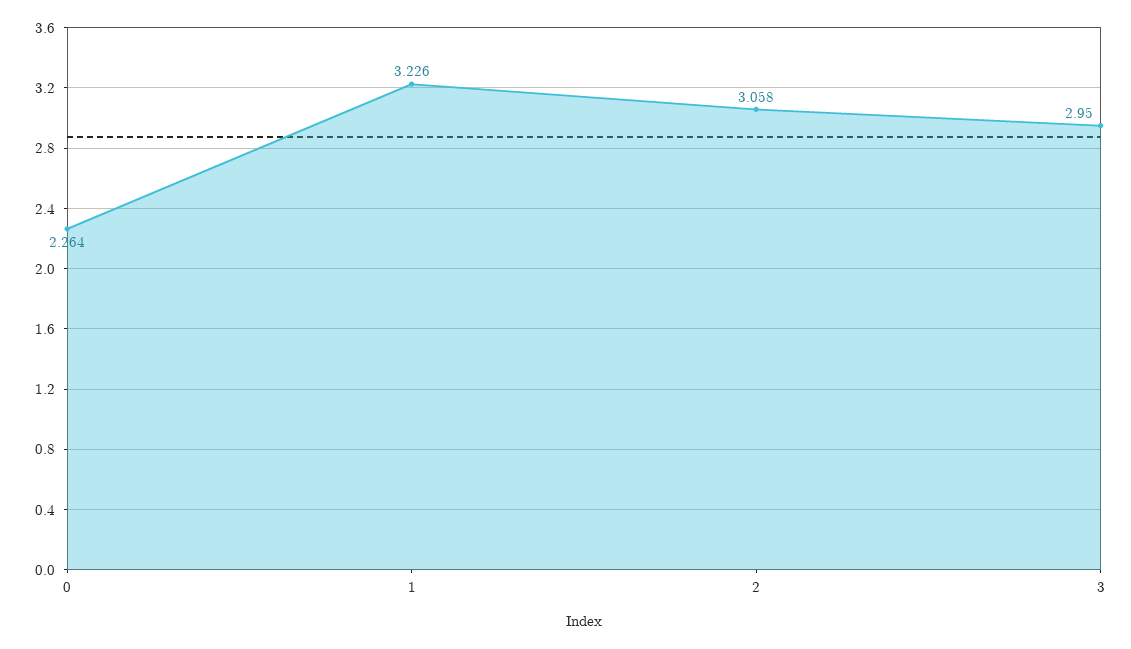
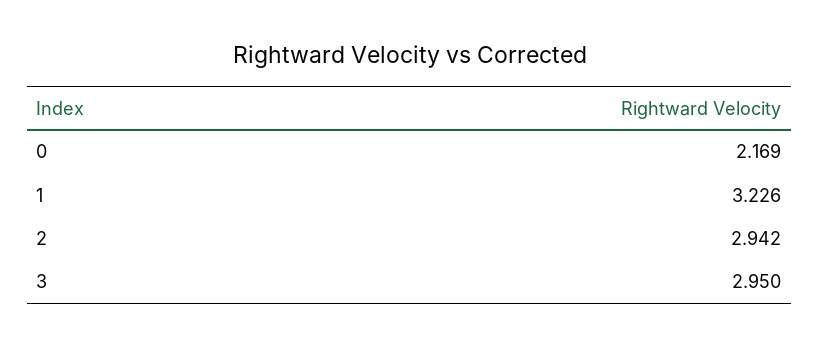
  {
-   "0": 2.264,
+   "0": 2.169,
    "1": 3.226,
-   "2": 3.058,
+   "2": 2.942,
    "3": 2.95
  }

